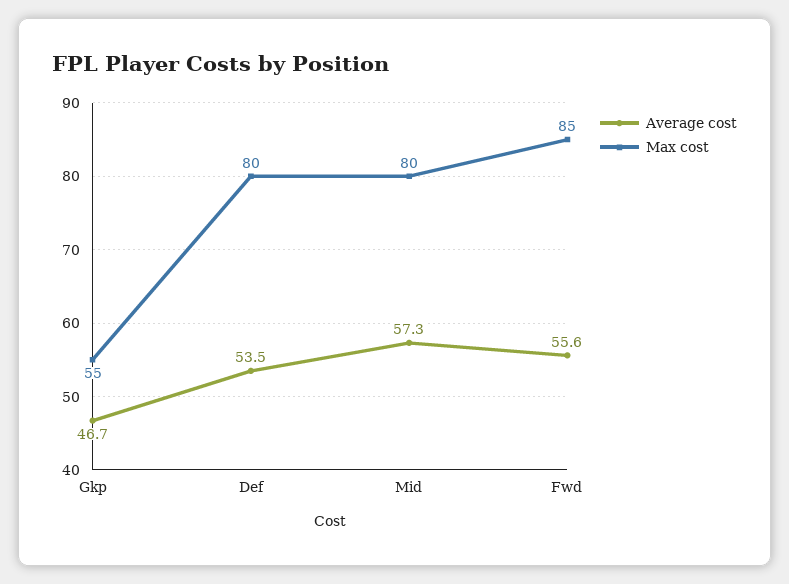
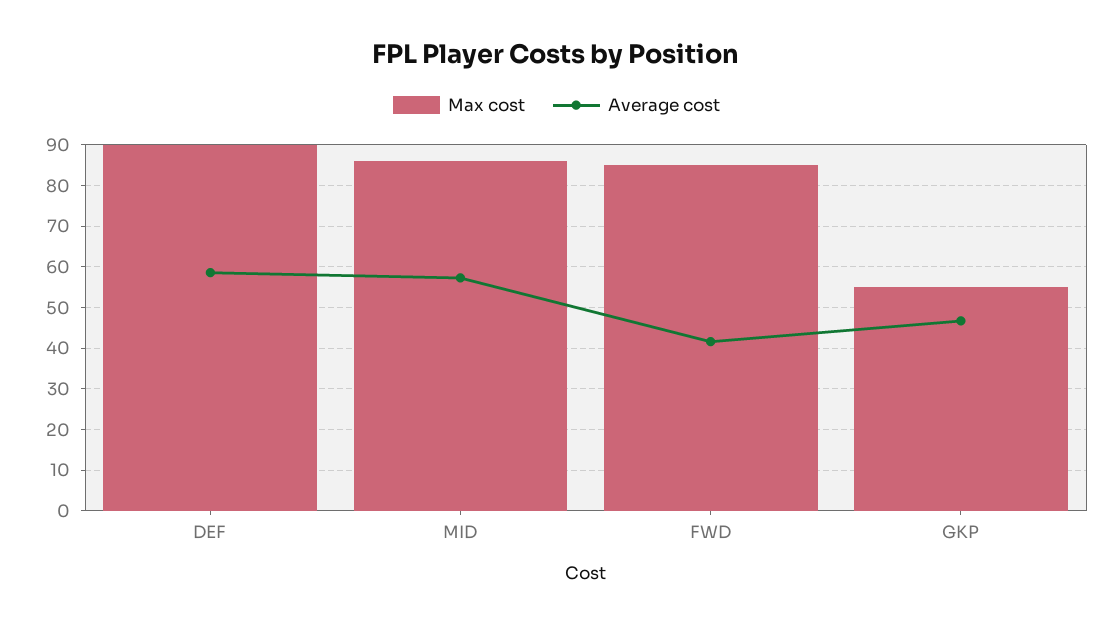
  {
    "Average cost": {
      "Gkp": 46.7,
-     "Def": 53.5,
+     "Def": 58,
      "Mid": 57.3,
-     "Fwd": 55.6
+     "Fwd": 42
    },
    "Max cost": {
      "Gkp": 55,
-     "Def": 80,
+     "Def": 90,
-     "Mid": 80,
+     "Mid": 86,
      "Fwd": 85
    }
  }

